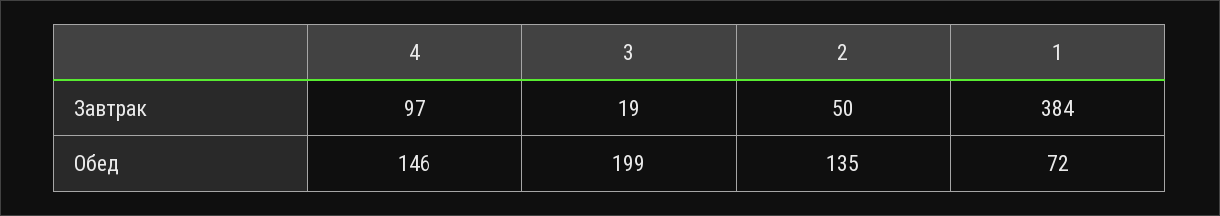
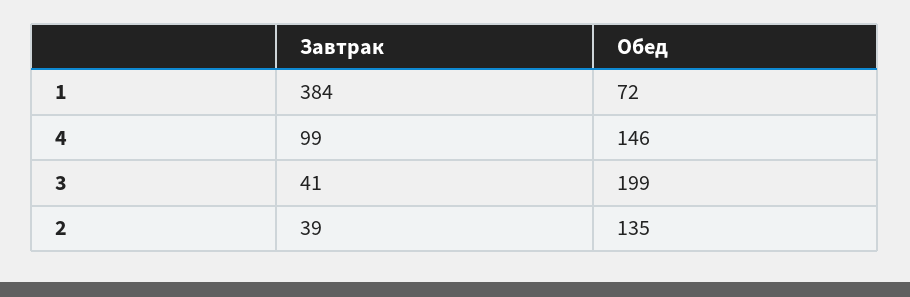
  {
    "4": {
-     "Завтрак": 97,
+     "Завтрак": 99,
      "Обед": 146
    },
    "3": {
-     "Завтрак": 19,
+     "Завтрак": 41,
      "Обед": 199
    },
    "2": {
-     "Завтрак": 50,
+     "Завтрак": 39,
      "Обед": 135
    },
    "1": {
      "Завтрак": 384,
      "Обед": 72
    }
  }

